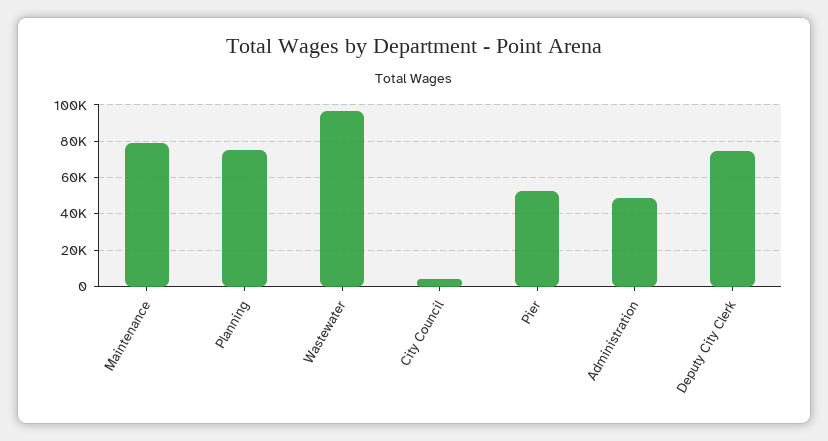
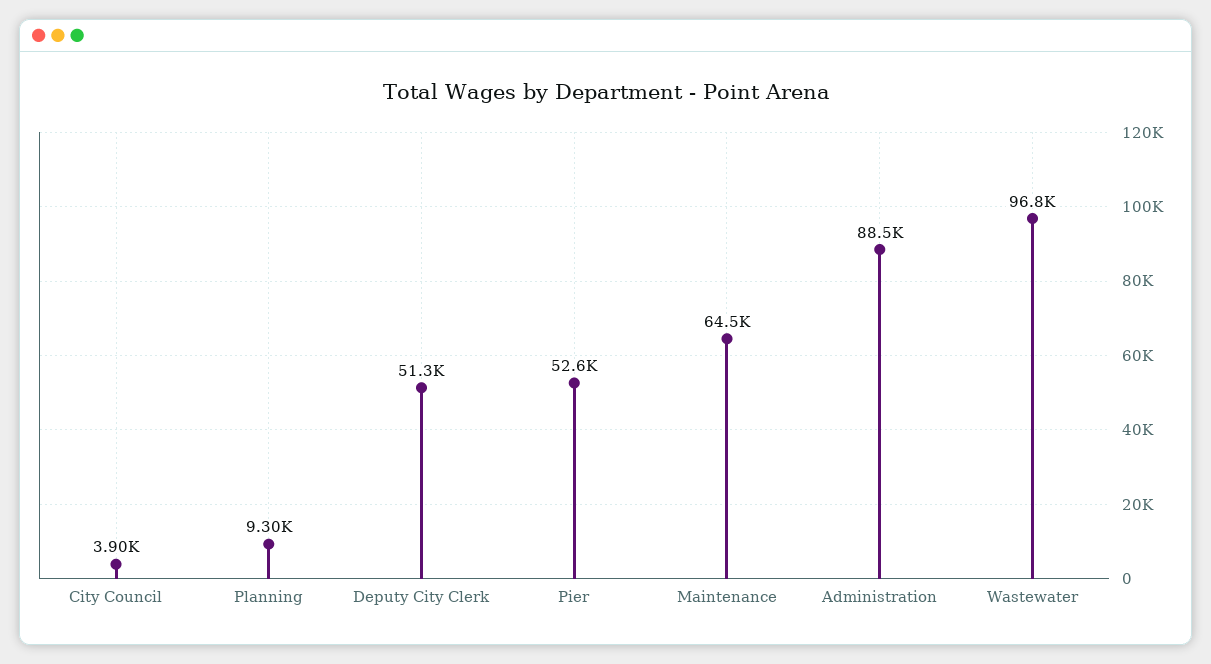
  {
-   "Maintenance": 80000,
+   "Maintenance": 64500,
-   "Planning": 75000,
+   "Planning": 9300,
    "Wastewater": 96800,
    "City Council": 3900,
    "Pier": 52600,
-   "Administration": 50000,
+   "Administration": 88500,
-   "Deputy City Clerk": 75000
+   "Deputy City Clerk": 51300
  }

